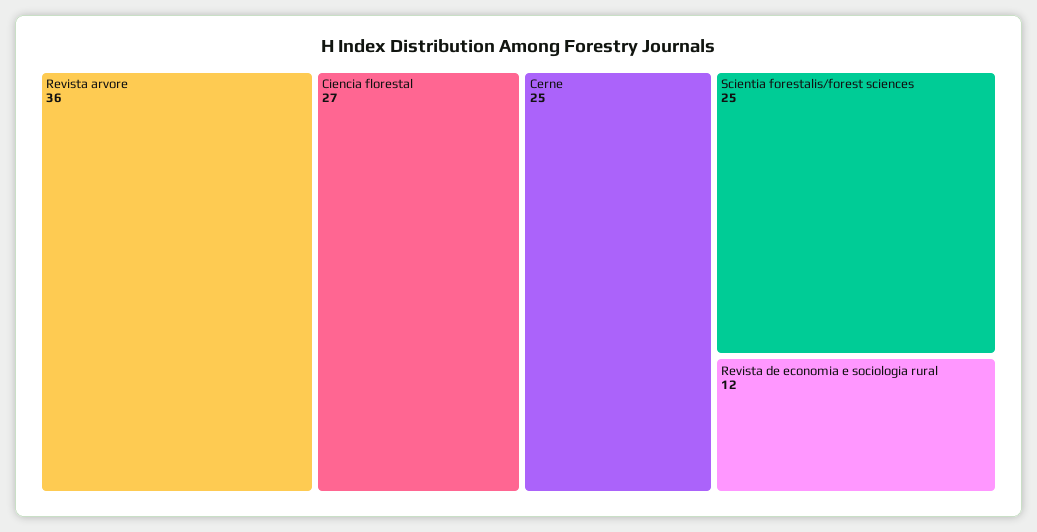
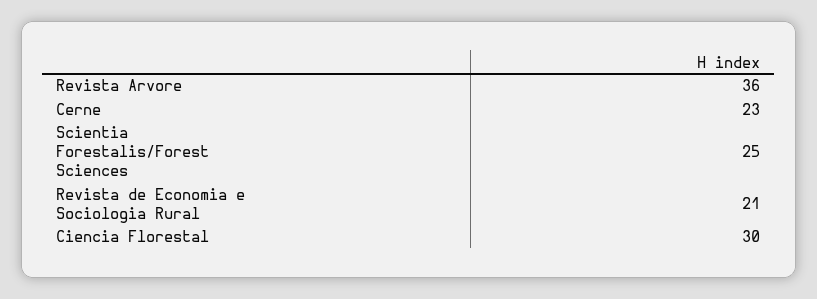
  {
    "Revista arvore": 36,
-   "Ciencia florestal": 27,
+   "Ciencia florestal": 30,
-   "Cerne": 25,
+   "Cerne": 23,
    "Scientia forestalis/forest sciences": 25,
-   "Revista de economia e sociologia rural": 12
+   "Revista de economia e sociologia rural": 21
  }

